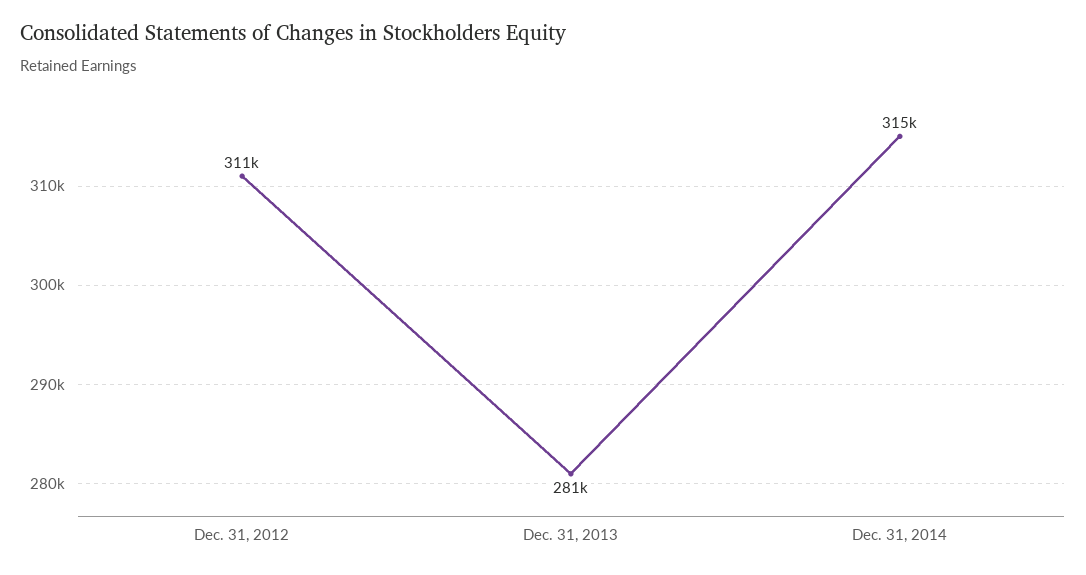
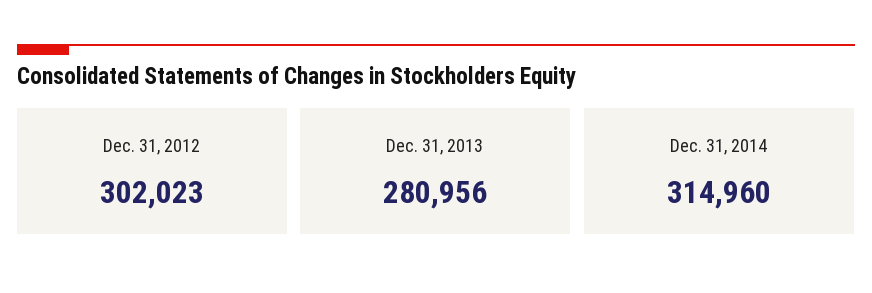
  {
-   "Dec. 31, 2012": 311000,
+   "Dec. 31, 2012": 302023,
    "Dec. 31, 2013": 280956,
    "Dec. 31, 2014": 314960
  }

